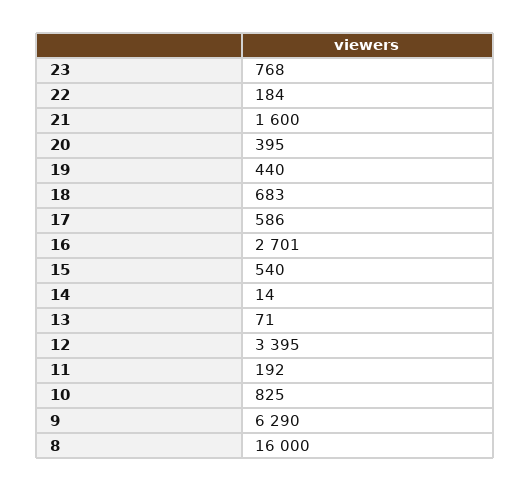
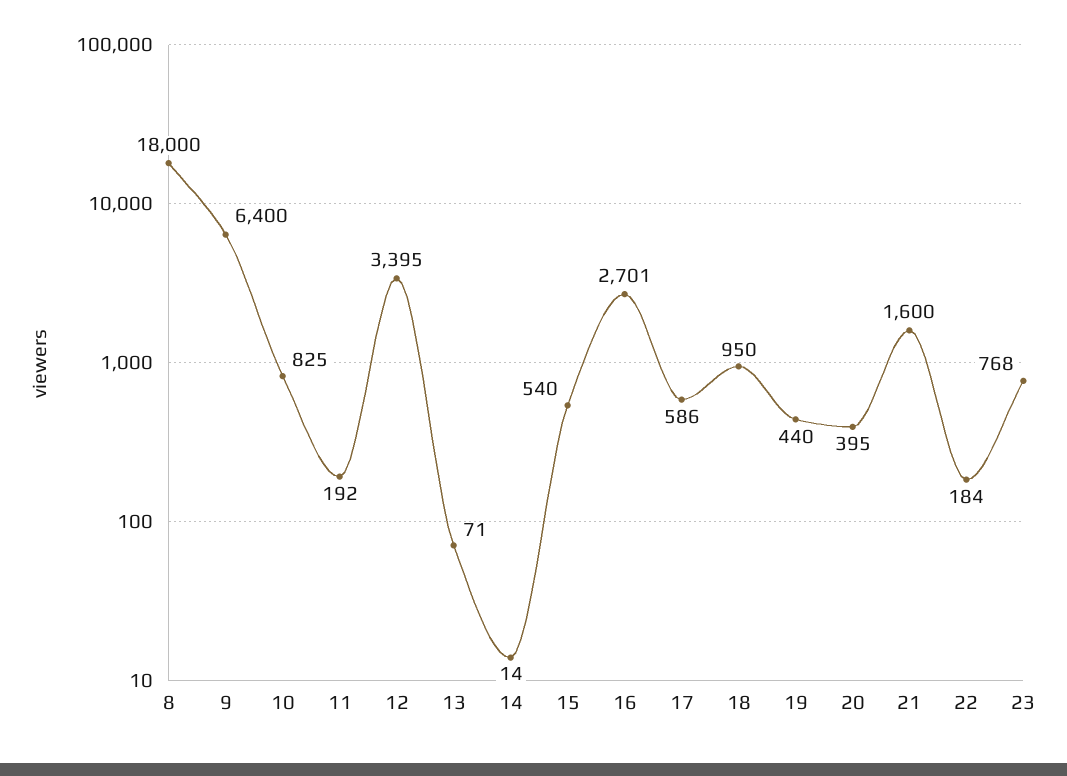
  {
    "23": 768,
    "22": 184,
    "21": 1600,
    "20": 395,
    "19": 440,
-   "18": 683,
+   "18": 950,
    "17": 586,
    "16": 2701,
    "15": 540,
    "14": 14,
    "13": 71,
    "12": 3395,
    "11": 192,
    "10": 825,
-   "9": 6290,
+   "9": 6400,
-   "8": 16000
+   "8": 18000
  }

